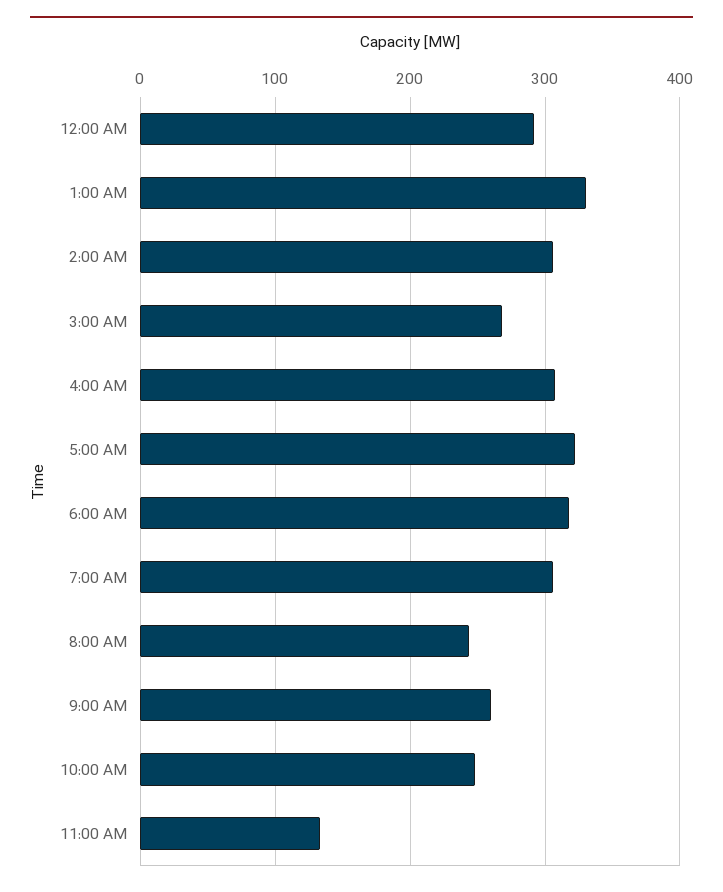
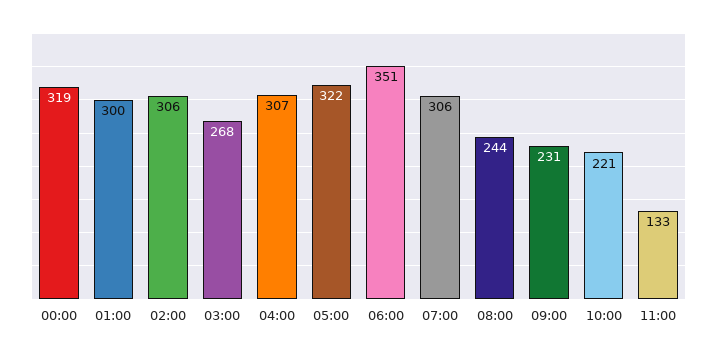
  {
-   "12:00 AM": 290,
+   "12:00 AM": 319,
-   "1:00 AM": 330,
+   "1:00 AM": 300,
    "2:00 AM": 306,
    "3:00 AM": 268,
    "4:00 AM": 307,
    "5:00 AM": 322,
-   "6:00 AM": 320,
+   "6:00 AM": 351,
    "7:00 AM": 306,
    "8:00 AM": 244,
-   "9:00 AM": 260,
+   "9:00 AM": 231,
-   "10:00 AM": 250,
+   "10:00 AM": 221,
    "11:00 AM": 133
  }

